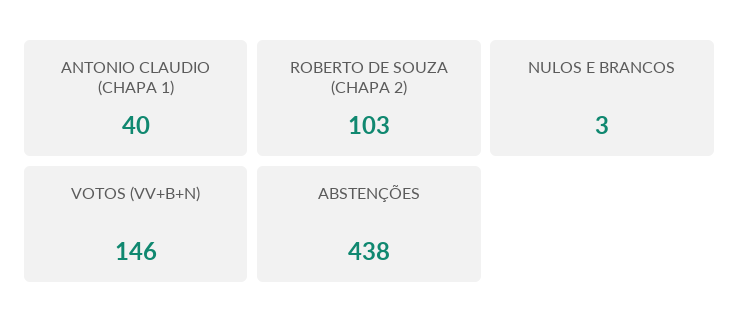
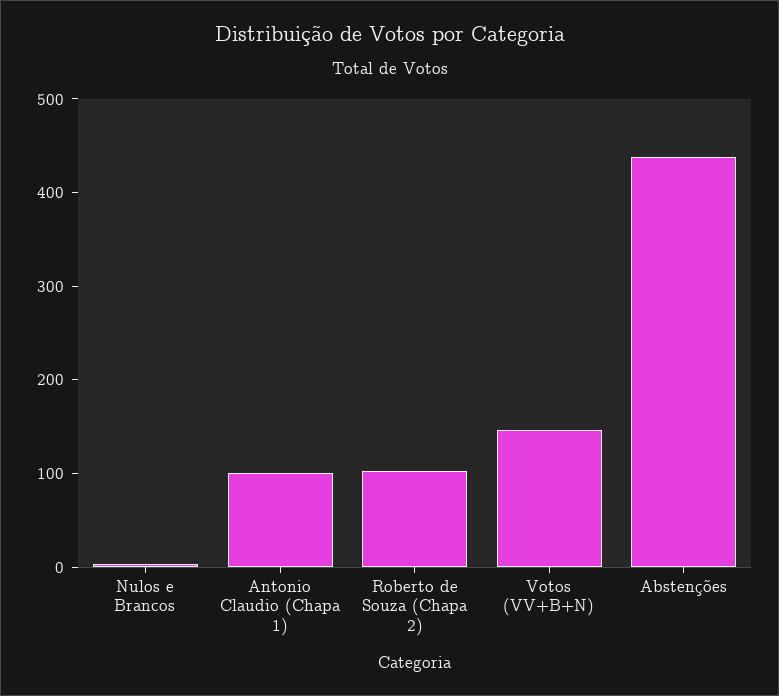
  {
-   "ANTONIO CLAUDIO (CHAPA 1)": 40,
+   "ANTONIO CLAUDIO (CHAPA 1)": 100,
    "ROBERTO DE SOUZA (CHAPA 2)": 103,
    "NULOS E BRANCOS": 3,
    "VOTOS (VV+B+N)": 146,
    "ABSTENÇÕES": 438
  }

